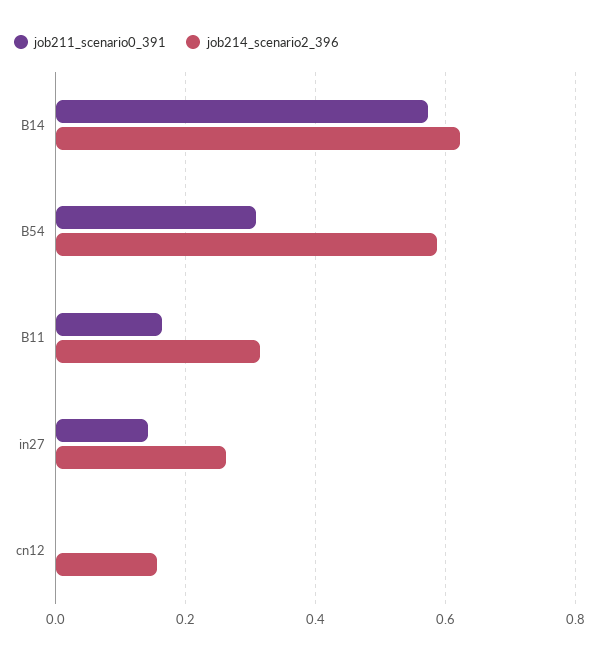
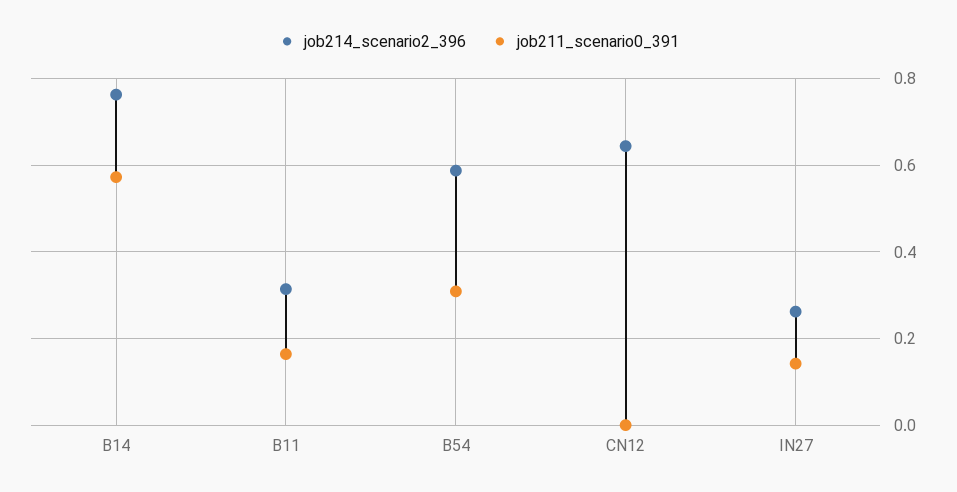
  {
    "job211_scenario0_391": {
      "B14": 0.58,
      "B54": 0.3,
      "B11": 0.16,
      "in27": 0.14,
      "cn12": 0
    },
    "job214_scenario2_396": {
-     "B14": 0.62,
+     "B14": 0.76,
      "B54": 0.58,
      "B11": 0.32,
      "in27": 0.26,
-     "cn12": 0.16
+     "cn12": 0.64
    }
  }

